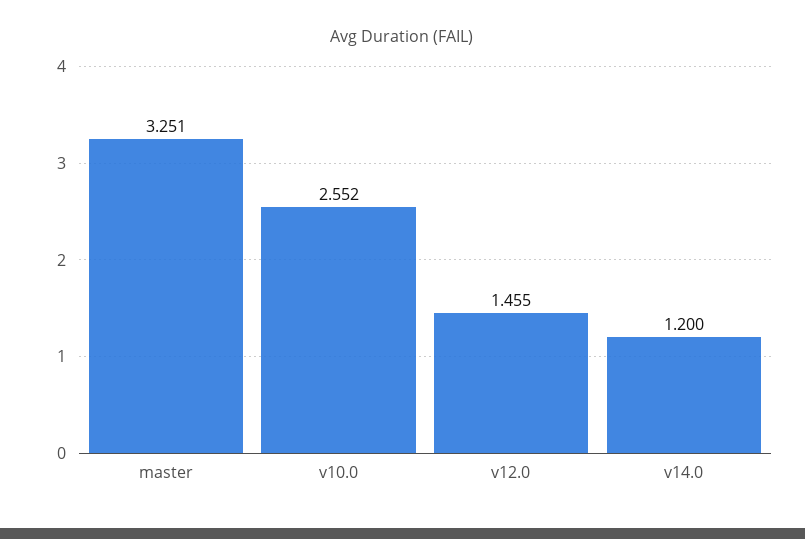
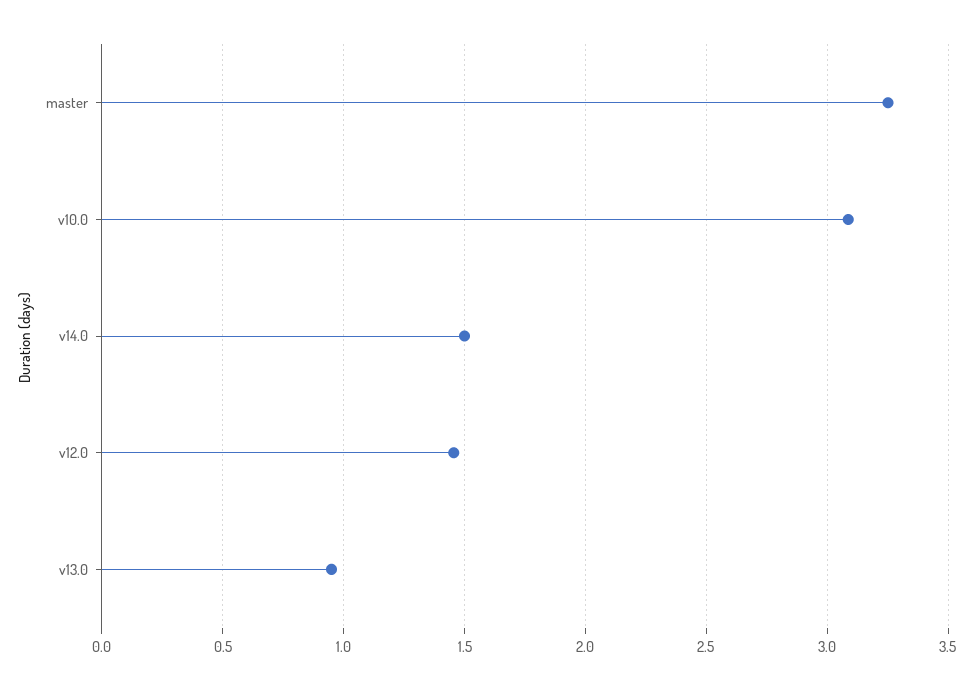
  {
    "master": 3.251,
-   "v10.0": 2.552,
+   "v10.0": 3.1,
    "v12.0": 1.455,
-   "v14.0": 1.2
+   "v14.0": 1.5,
+   "v13.0": 0.95
  }

